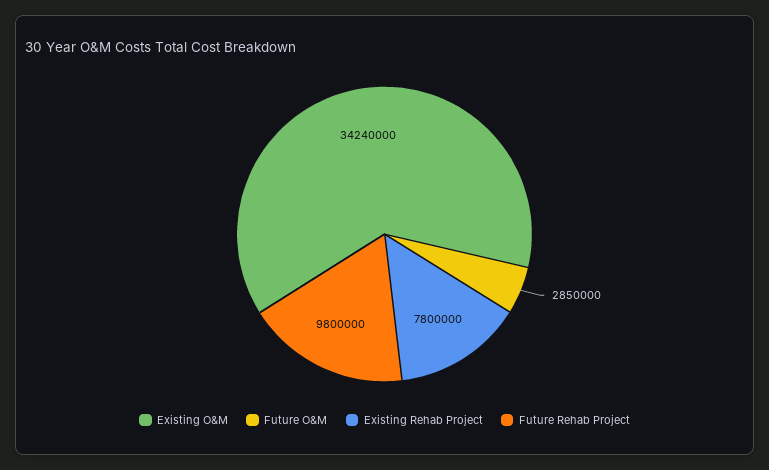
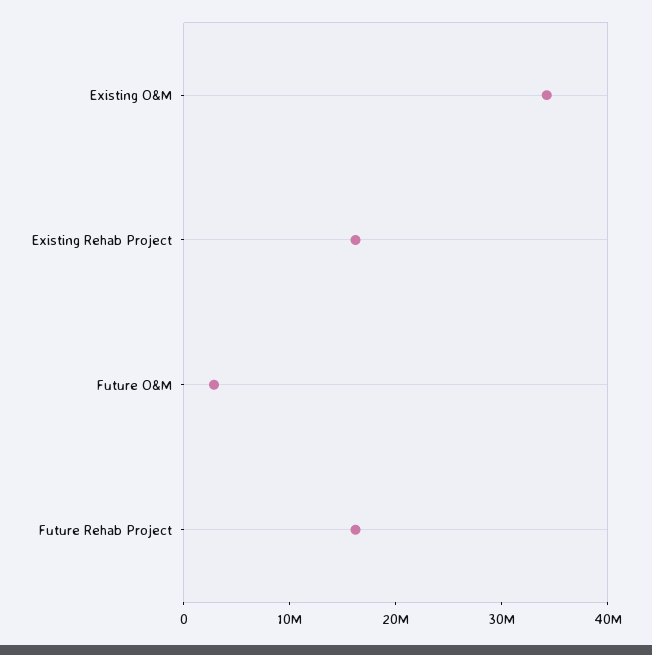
  {
    "Existing O&M": 34240000,
    "Future O&M": 2850000,
-   "Existing Rehab Project": 7800000,
+   "Existing Rehab Project": 16000000,
-   "Future Rehab Project": 9800000
+   "Future Rehab Project": 16000000
  }

